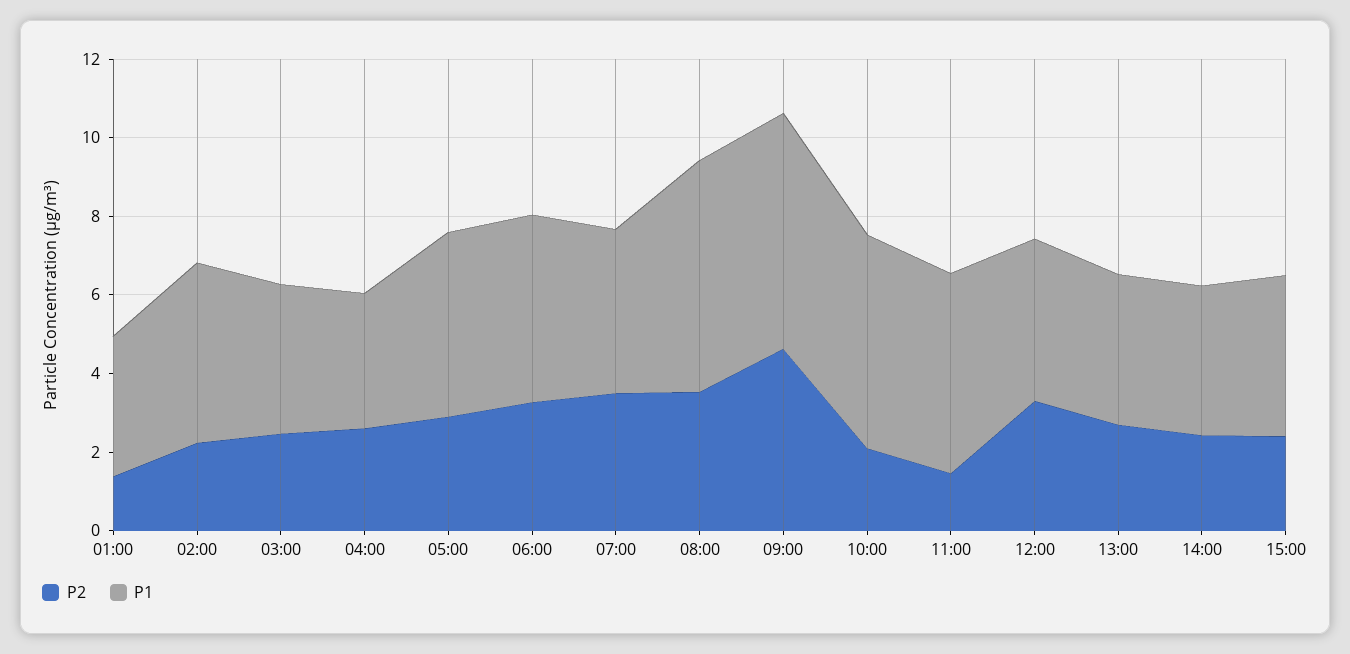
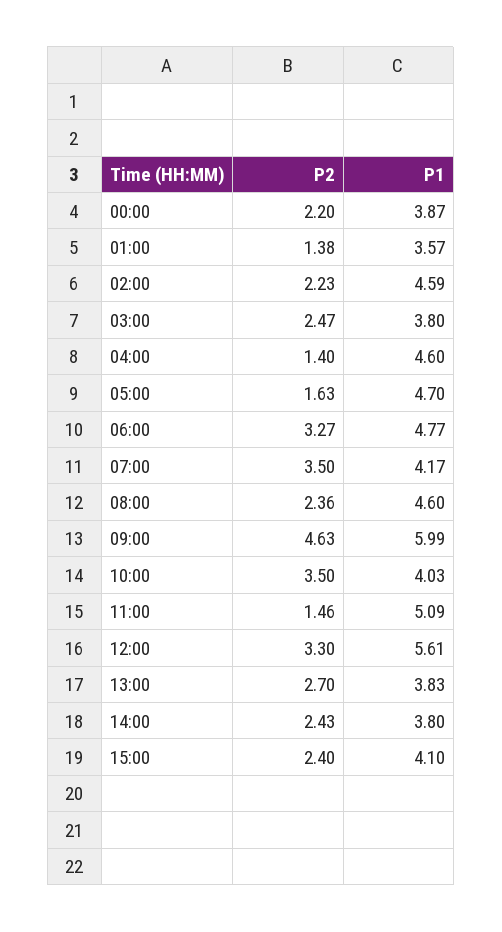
  {
    "P2": {
      "01:00": 1.38,
      "02:00": 2.23,
      "03:00": 2.47,
-     "04:00": 2.5,
+     "04:00": 1.4,
-     "05:00": 3,
+     "05:00": 1.63,
      "06:00": 3.27,
      "07:00": 3.5,
-     "08:00": 3.5,
+     "08:00": 2.36,
      "09:00": 4.63,
-     "10:00": 2,
+     "10:00": 3.5,
      "11:00": 1.46,
      "12:00": 3.3,
      "13:00": 2.7,
      "14:00": 2.43,
-     "15:00": 2.4
+     "15:00": 2.4,
+     "00:00": 2.2
    },
    "P1": {
      "01:00": 3.57,
      "02:00": 4.59,
      "03:00": 3.8,
-     "04:00": 3.5,
+     "04:00": 4.6,
      "05:00": 4.7,
      "06:00": 4.77,
      "07:00": 4.17,
-     "08:00": 6,
+     "08:00": 4.6,
      "09:00": 5.99,
-     "10:00": 5.5,
+     "10:00": 4.03,
      "11:00": 5.09,
-     "12:00": 4,
+     "12:00": 5.61,
      "13:00": 3.83,
      "14:00": 3.8,
-     "15:00": 4.1
+     "15:00": 4.1,
+     "00:00": 3.87
    }
  }

